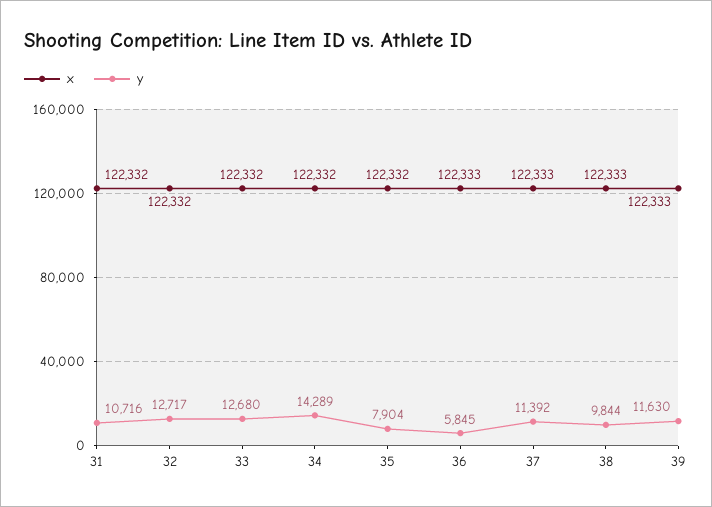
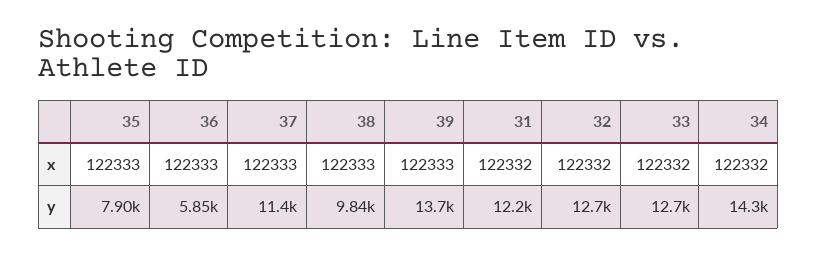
  {
    "x": {
      "31": 122332,
      "32": 122332,
      "33": 122332,
      "34": 122332,
-     "35": 122332,
+     "35": 122333,
      "36": 122333,
      "37": 122333,
      "38": 122333,
      "39": 122333
    },
    "y": {
-     "31": 10716,
+     "31": 12200,
      "32": 12717,
      "33": 12680,
      "34": 14289,
      "35": 7904,
      "36": 5845,
      "37": 11392,
      "38": 9844,
-     "39": 11630
+     "39": 13700
    }
  }

